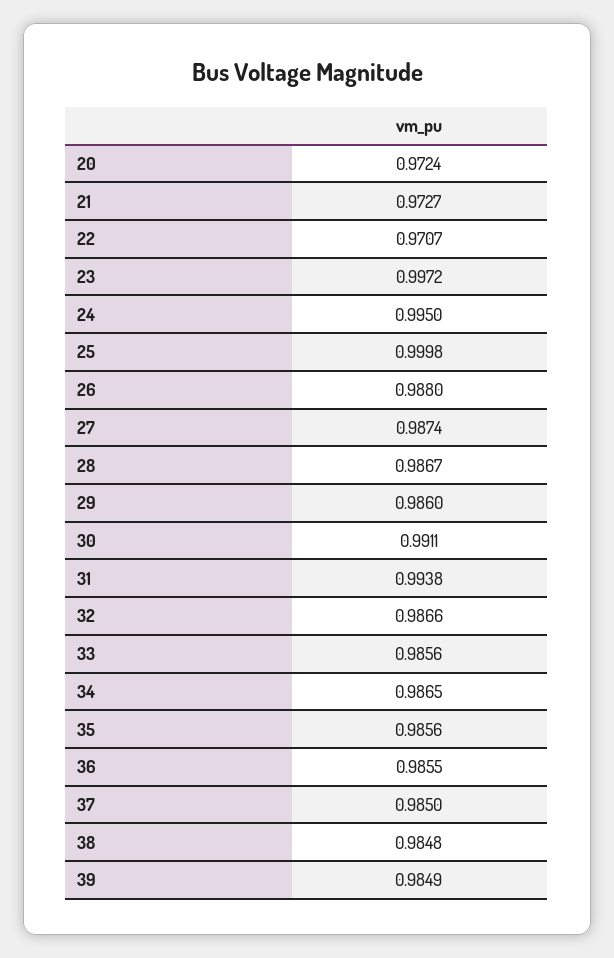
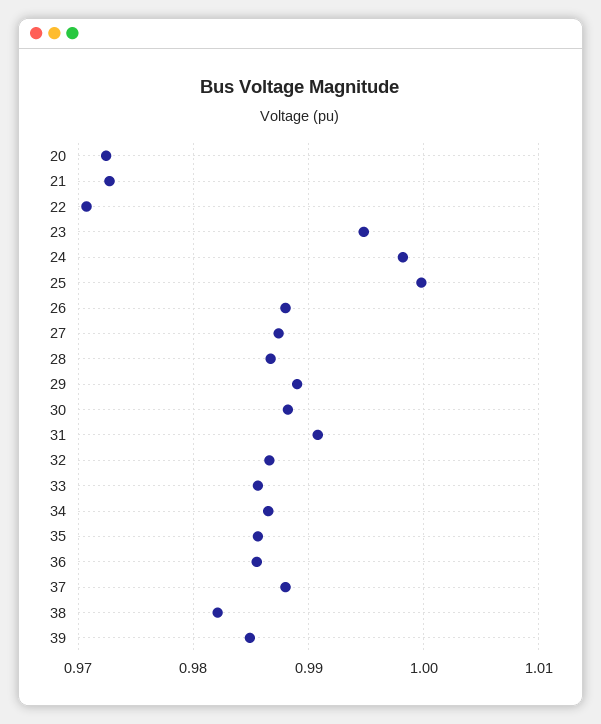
  {
    "20": 0.9724,
    "21": 0.9727,
    "22": 0.9707,
-   "23": 0.9972,
+   "23": 0.995,
-   "24": 0.995,
+   "24": 0.998,
    "25": 0.9998,
    "26": 0.988,
    "27": 0.9874,
    "28": 0.9867,
-   "29": 0.986,
+   "29": 0.989,
-   "30": 0.9911,
+   "30": 0.988,
-   "31": 0.9938,
+   "31": 0.991,
    "32": 0.9866,
    "33": 0.9856,
    "34": 0.9865,
    "35": 0.9856,
    "36": 0.9855,
-   "37": 0.985,
+   "37": 0.988,
-   "38": 0.9848,
+   "38": 0.982,
    "39": 0.9849
  }

